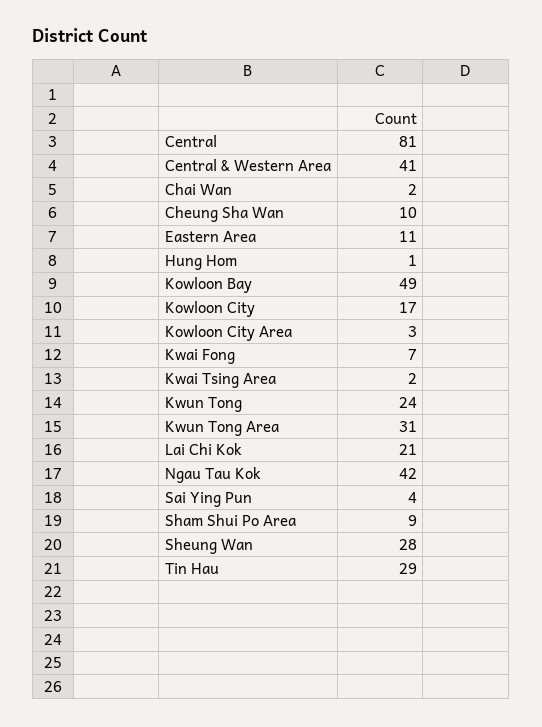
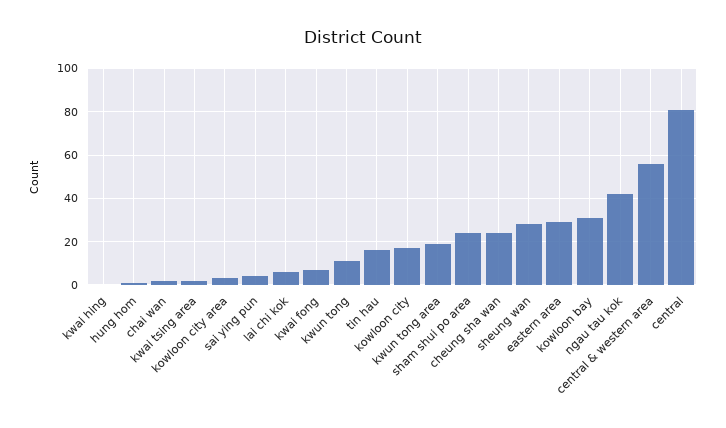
  {
    "Central": 81,
-   "Central & Western Area": 41,
+   "Central & Western Area": 55,
    "Chai Wan": 2,
-   "Cheung Sha Wan": 10,
+   "Cheung Sha Wan": 25,
-   "Eastern Area": 11,
+   "Eastern Area": 30,
    "Hung Hom": 1,
-   "Kowloon Bay": 49,
+   "Kowloon Bay": 30,
    "Kowloon City": 17,
    "Kowloon City Area": 3,
    "Kwai Fong": 7,
    "Kwai Tsing Area": 2,
-   "Kwun Tong": 24,
+   "Kwun Tong": 10,
-   "Kwun Tong Area": 31,
+   "Kwun Tong Area": 20,
-   "Lai Chi Kok": 21,
+   "Lai Chi Kok": 5,
    "Ngau Tau Kok": 42,
    "Sai Ying Pun": 4,
-   "Sham Shui Po Area": 9,
+   "Sham Shui Po Area": 25,
    "Sheung Wan": 28,
-   "Tin Hau": 29
+   "Tin Hau": 15,
+   "kwai hing": 0
  }

